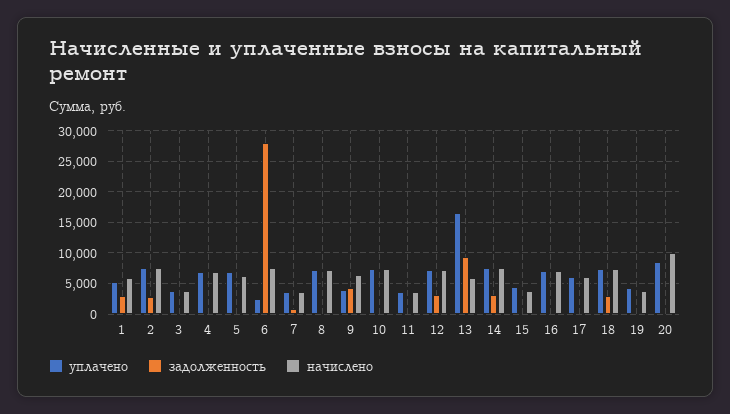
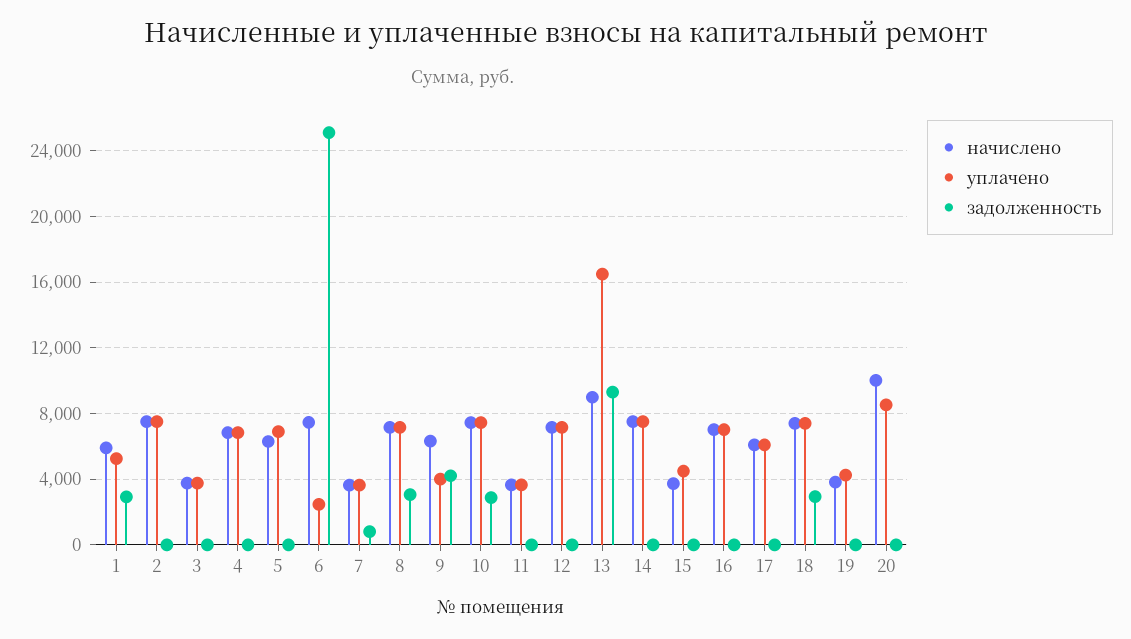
  {
    "уплачено": {
      "1": 5500,
      "2": 7500,
      "3": 4000,
      "4": 7000,
      "5": 7000,
      "6": 2500,
      "7": 3500,
      "8": 7000,
      "9": 4000,
      "10": 7500,
      "11": 3500,
      "12": 7000,
      "13": 16500,
      "14": 7500,
      "15": 4500,
      "16": 7000,
      "17": 6000,
      "18": 7500,
      "19": 4500,
      "20": 8500
    },
    "задолженность": {
      "1": 3000,
-     "2": 3000,
+     "2": 0,
      "3": 0,
      "4": 0,
      "5": 0,
-     "6": 28000,
+     "6": 25000,
      "7": 1000,
-     "8": 0,
+     "8": 3000,
      "9": 4000,
-     "10": 0,
+     "10": 3000,
      "11": 0,
-     "12": 3000,
+     "12": 0,
      "13": 9500,
-     "14": 3000,
+     "14": 0,
      "15": 0,
      "16": 0,
      "17": 0,
      "18": 3000,
      "19": 0,
      "20": 0
    },
    "начислено": {
      "1": 6000,
      "2": 7500,
      "3": 4000,
      "4": 7000,
      "5": 6500,
      "6": 7500,
      "7": 3500,
      "8": 7000,
      "9": 6500,
      "10": 7500,
      "11": 3500,
      "12": 7000,
-     "13": 6000,
+     "13": 9000,
      "14": 7500,
      "15": 3500,
      "16": 7000,
      "17": 6000,
      "18": 7500,
      "19": 4000,
      "20": 10000
    }
  }

